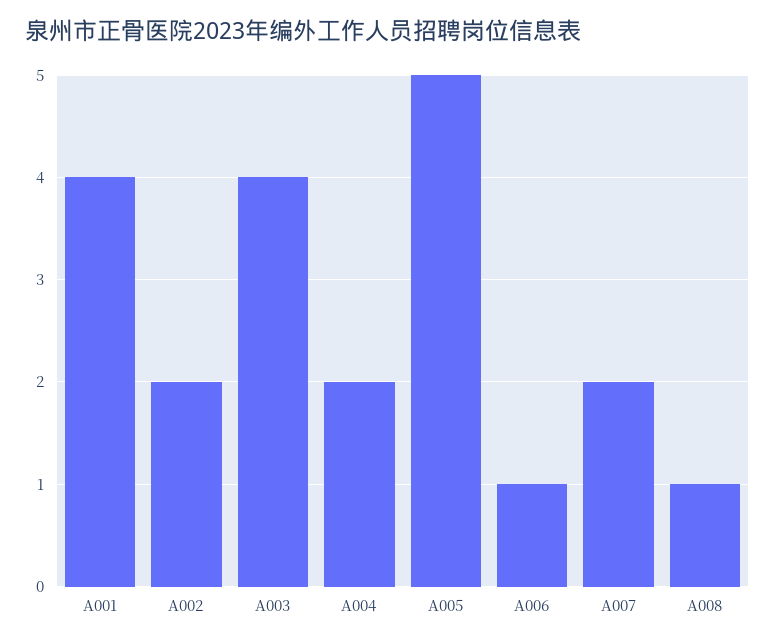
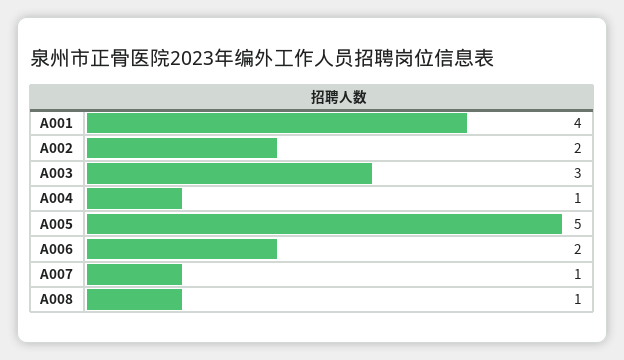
  {
    "A001": 4,
    "A002": 2,
-   "A003": 4,
+   "A003": 3,
-   "A004": 2,
+   "A004": 1,
    "A005": 5,
-   "A006": 1,
+   "A006": 2,
-   "A007": 2,
+   "A007": 1,
    "A008": 1
  }

